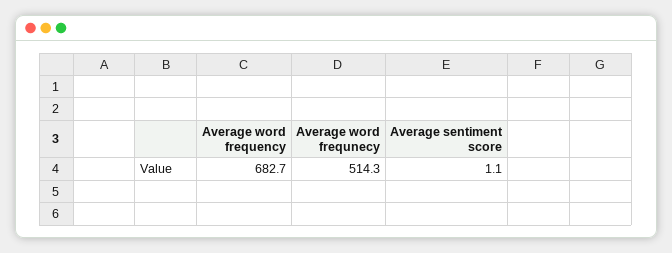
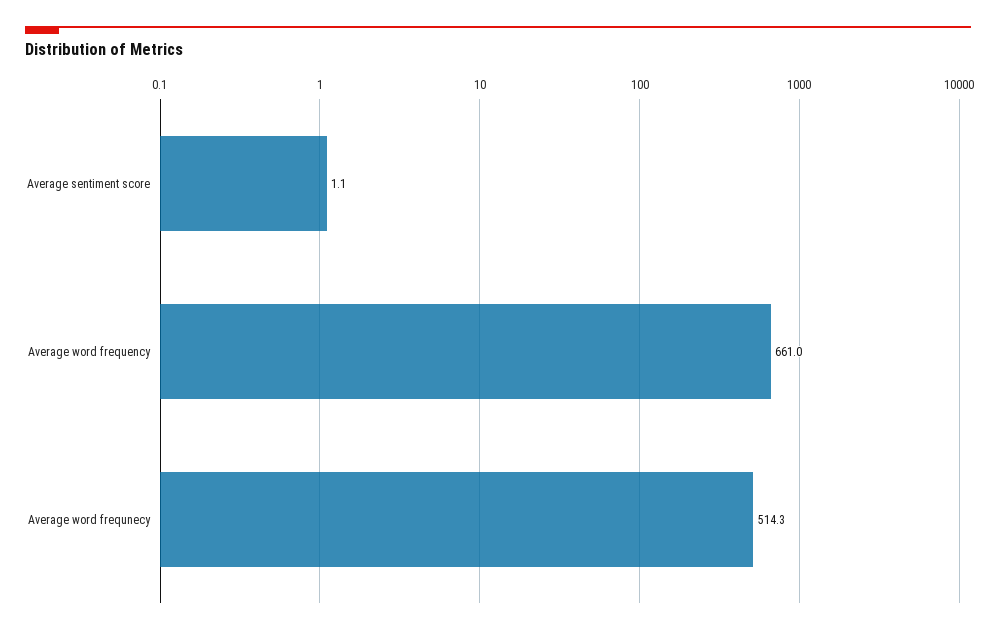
  {
-   "Average word frequency": 682.7,
+   "Average word frequency": 661,
    "Average word frequnecy": 514.3,
    "Average sentiment score": 1.1
  }

